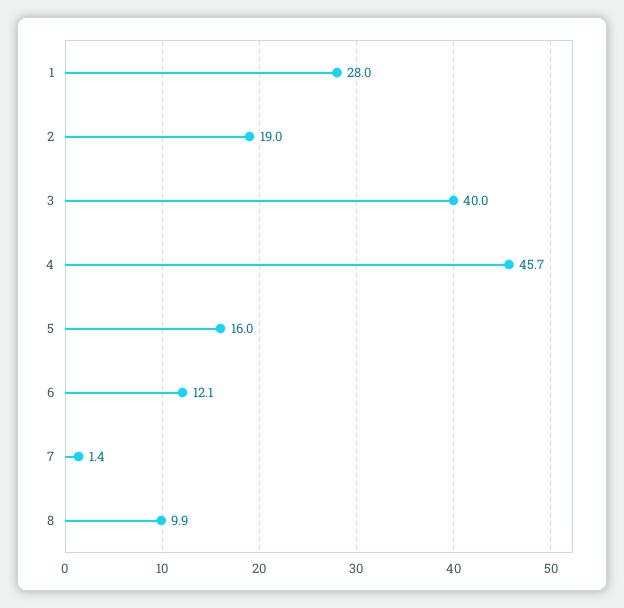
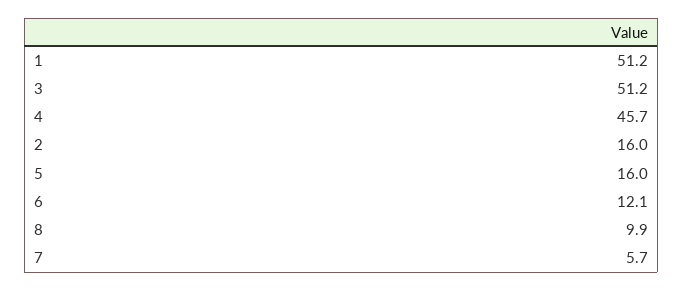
  {
-   "1": 28,
+   "1": 51.2,
-   "2": 19,
+   "2": 16,
-   "3": 40,
+   "3": 51.2,
    "4": 45.7,
    "5": 16,
    "6": 12.1,
-   "7": 1.4,
+   "7": 5.7,
    "8": 9.9
  }

